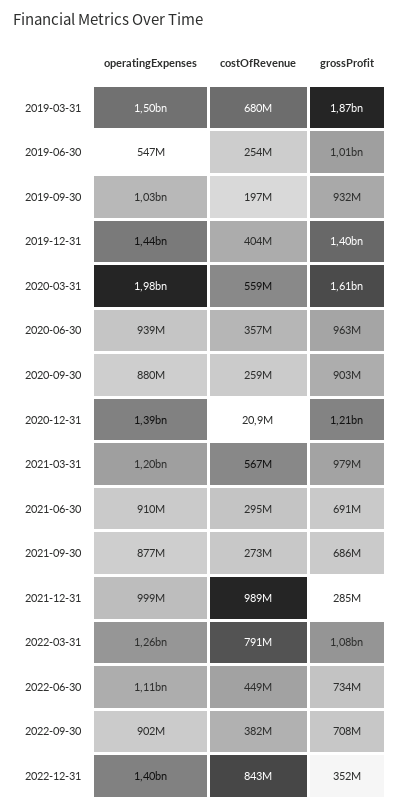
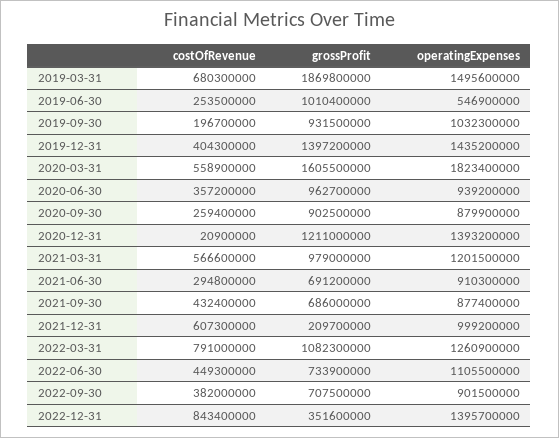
  {
    "operatingExpenses": {
      "2019-03-31": 1495600000,
      "2019-06-30": 546900000,
      "2019-09-30": 1032300000,
      "2019-12-31": 1435200000,
-     "2020-03-31": 1980000000,
+     "2020-03-31": 1823400000,
      "2020-06-30": 939200000,
      "2020-09-30": 879900000,
      "2020-12-31": 1393200000,
      "2021-03-31": 1201500000,
      "2021-06-30": 910300000,
      "2021-09-30": 877400000,
      "2021-12-31": 999200000,
      "2022-03-31": 1260900000,
      "2022-06-30": 1105500000,
      "2022-09-30": 901500000,
      "2022-12-31": 1395700000
    },
    "costOfRevenue": {
      "2019-03-31": 680300000,
      "2019-06-30": 253500000,
      "2019-09-30": 196700000,
      "2019-12-31": 404300000,
      "2020-03-31": 558900000,
      "2020-06-30": 357200000,
      "2020-09-30": 259400000,
      "2020-12-31": 20900000,
      "2021-03-31": 566600000,
      "2021-06-30": 294800000,
-     "2021-09-30": 273000000,
+     "2021-09-30": 432400000,
-     "2021-12-31": 989000000,
+     "2021-12-31": 607300000,
      "2022-03-31": 791000000,
      "2022-06-30": 449300000,
      "2022-09-30": 382000000,
      "2022-12-31": 843400000
    },
    "grossProfit": {
      "2019-03-31": 1869800000,
      "2019-06-30": 1010400000,
      "2019-09-30": 931500000,
      "2019-12-31": 1397200000,
      "2020-03-31": 1605500000,
      "2020-06-30": 962700000,
      "2020-09-30": 902500000,
      "2020-12-31": 1211000000,
      "2021-03-31": 979000000,
      "2021-06-30": 691200000,
      "2021-09-30": 686000000,
-     "2021-12-31": 285000000,
+     "2021-12-31": 209700000,
      "2022-03-31": 1082300000,
      "2022-06-30": 733900000,
      "2022-09-30": 707500000,
      "2022-12-31": 351600000
    }
  }

